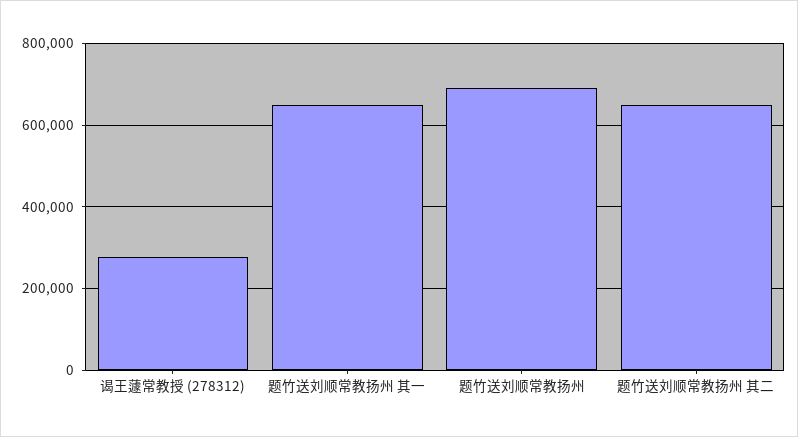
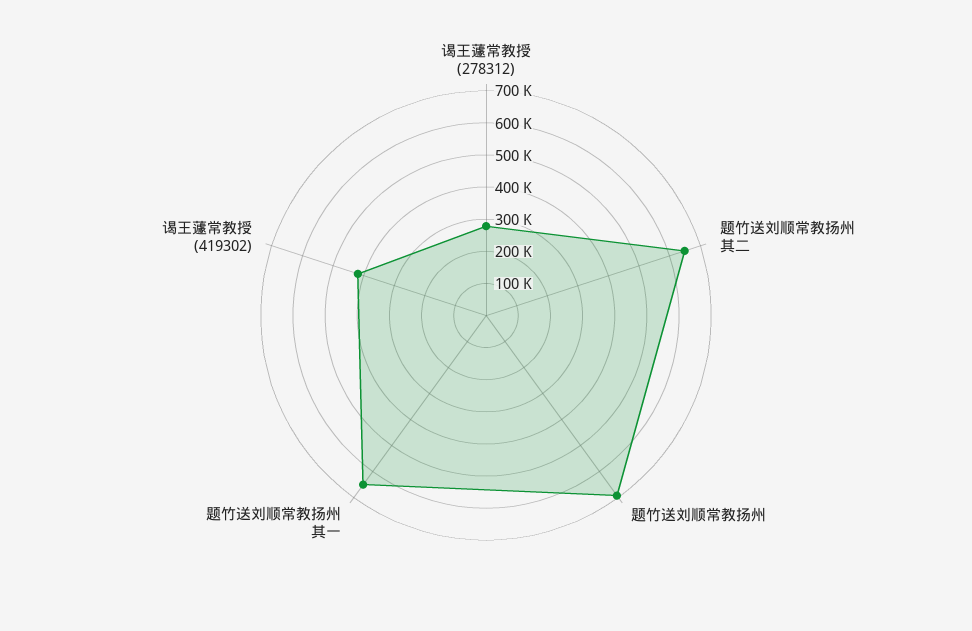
  {
    "谒王蘧常教授 (278312)": 280000,
    "题竹送刘顺常教扬州 其一": 640000,
    "题竹送刘顺常教扬州": 700000,
-   "题竹送刘顺常教扬州 其二": 640000
+   "题竹送刘顺常教扬州 其二": 640000,
+   "谒王蘧常教授 (419302)": 425000
  }

